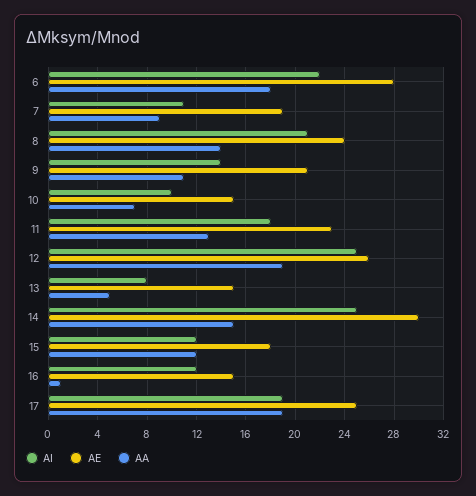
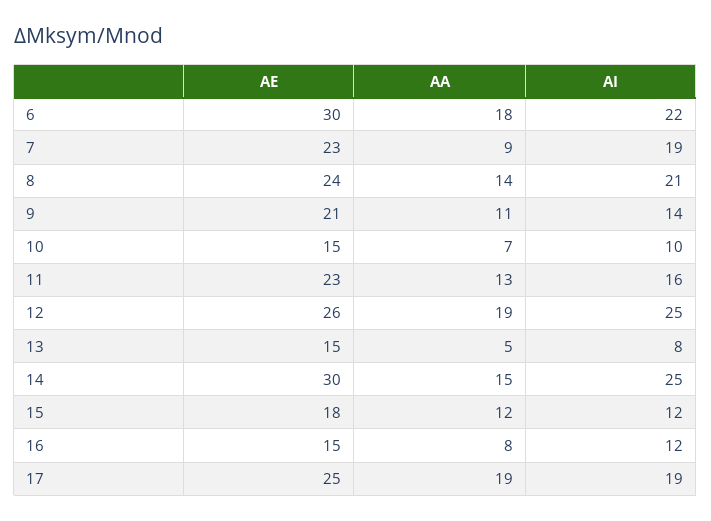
  {
    "AI": {
      "6": 22,
-     "7": 11,
+     "7": 19,
      "8": 21,
      "9": 14,
      "10": 10,
-     "11": 18,
+     "11": 16,
      "12": 25,
      "13": 8,
      "14": 25,
      "15": 12,
      "16": 12,
      "17": 19
    },
    "AE": {
-     "6": 28,
+     "6": 30,
-     "7": 19,
+     "7": 23,
      "8": 24,
      "9": 21,
      "10": 15,
      "11": 23,
      "12": 26,
      "13": 15,
      "14": 30,
      "15": 18,
      "16": 15,
      "17": 25
    },
    "AA": {
      "6": 18,
      "7": 9,
      "8": 14,
      "9": 11,
      "10": 7,
      "11": 13,
      "12": 19,
      "13": 5,
      "14": 15,
      "15": 12,
-     "16": 1,
+     "16": 8,
      "17": 19
    }
  }

